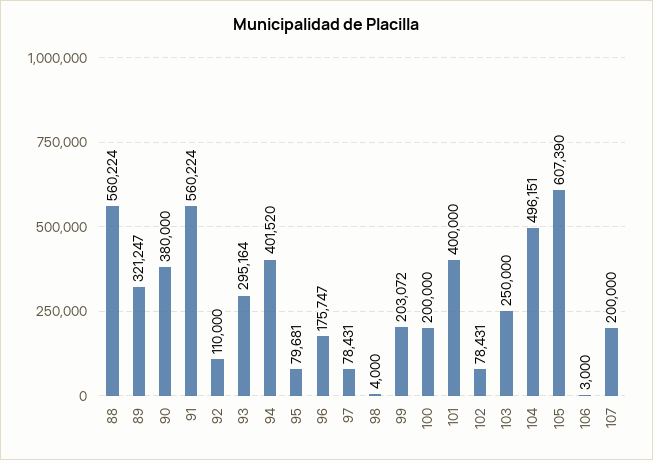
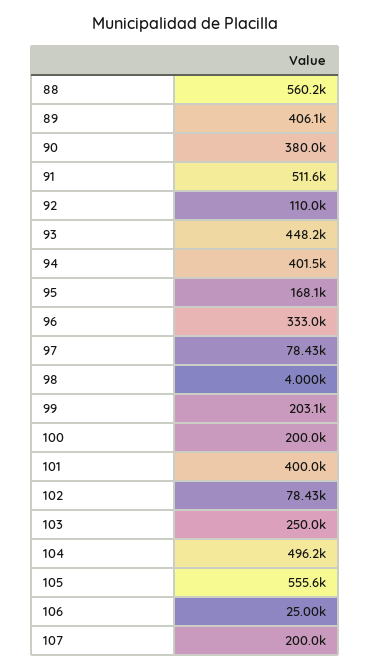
  {
    "88": 560224,
-   "89": 321247,
+   "89": 406100,
    "90": 380000,
-   "91": 560224,
+   "91": 511600,
    "92": 110000,
-   "93": 295164,
+   "93": 448200,
    "94": 401520,
-   "95": 79681,
+   "95": 168100,
-   "96": 175747,
+   "96": 333000,
    "97": 78431,
    "98": 4000,
    "99": 203072,
    "100": 200000,
    "101": 400000,
    "102": 78431,
    "103": 250000,
    "104": 496151,
-   "105": 607390,
+   "105": 555600,
-   "106": 3000,
+   "106": 25000,
    "107": 200000
  }

